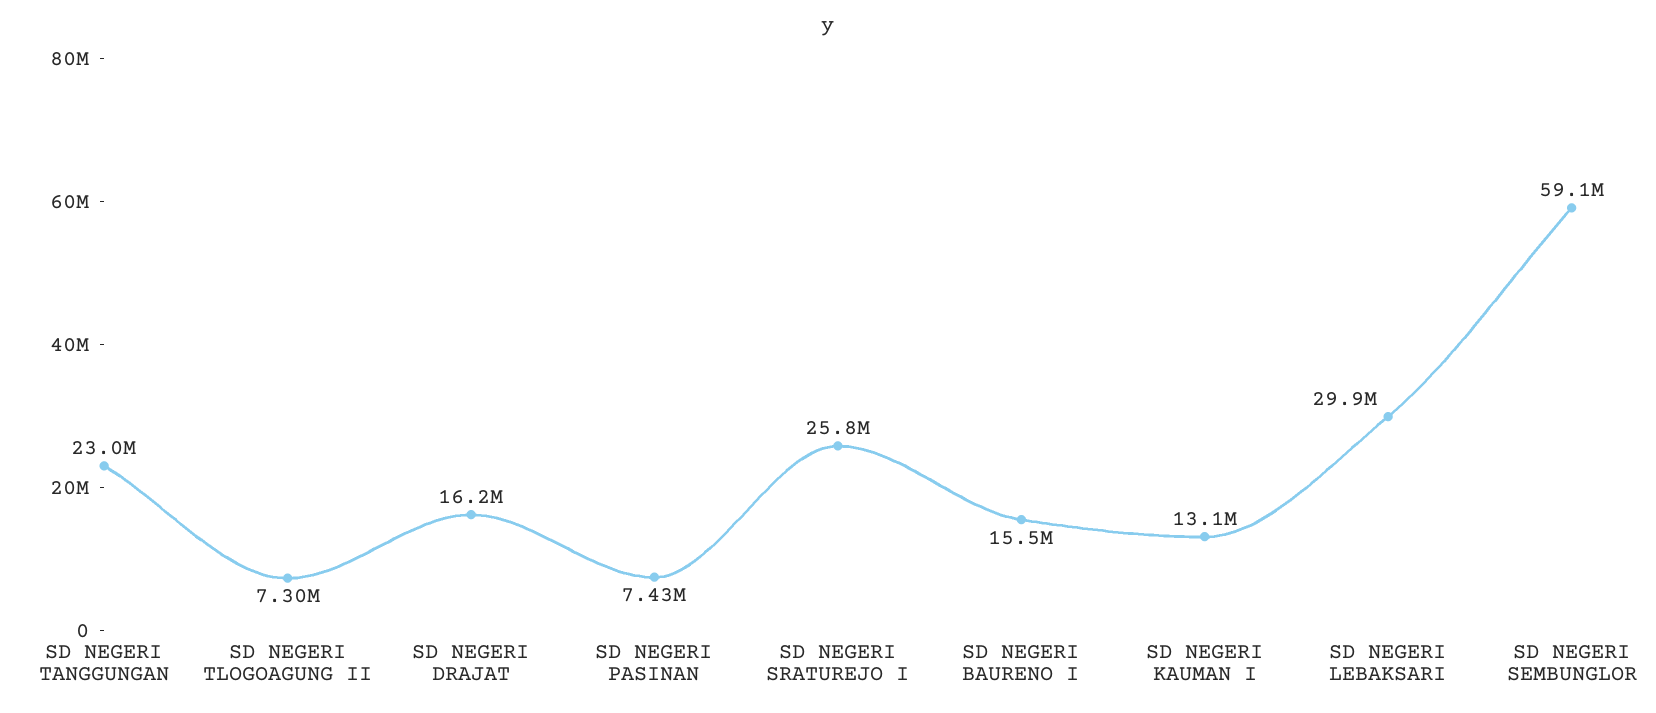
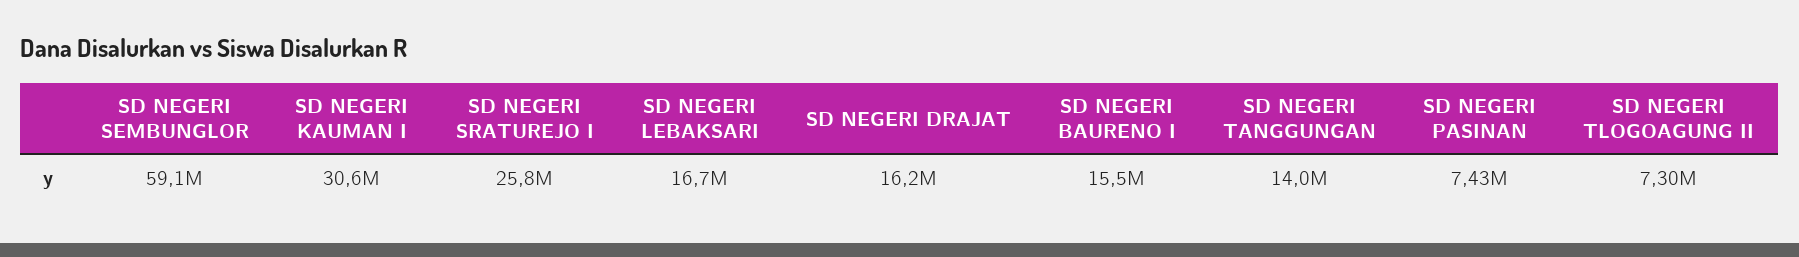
  {
-   "SD NEGERI TANGGUNGAN": 23000000,
+   "SD NEGERI TANGGUNGAN": 14000000,
    "SD NEGERI TLOGOAGUNG II": 7300000,
    "SD NEGERI DRAJAT": 16200000,
    "SD NEGERI PASINAN": 7430000,
    "SD NEGERI SRATUREJO I": 25800000,
    "SD NEGERI BAURENO I": 15500000,
-   "SD NEGERI KAUMAN I": 13100000,
+   "SD NEGERI KAUMAN I": 30600000,
-   "SD NEGERI LEBAKSARI": 29900000,
+   "SD NEGERI LEBAKSARI": 16700000,
    "SD NEGERI SEMBUNGLOR": 59100000
  }

